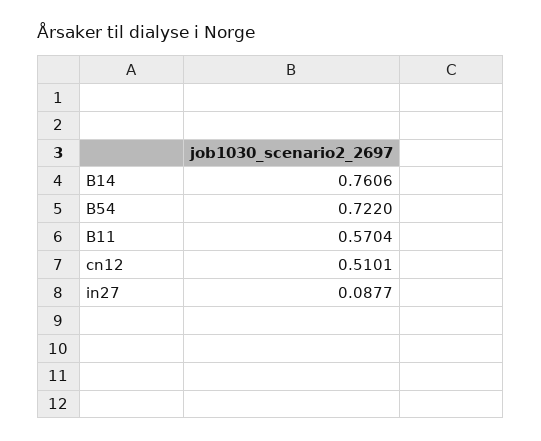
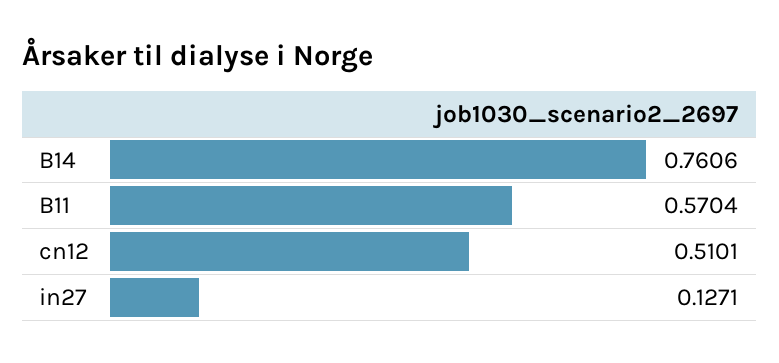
  {
    "B14": 0.7606,
-   "B54": 0.722,
    "B11": 0.5704,
    "cn12": 0.5101,
-   "in27": 0.0877
+   "in27": 0.1271
  }

